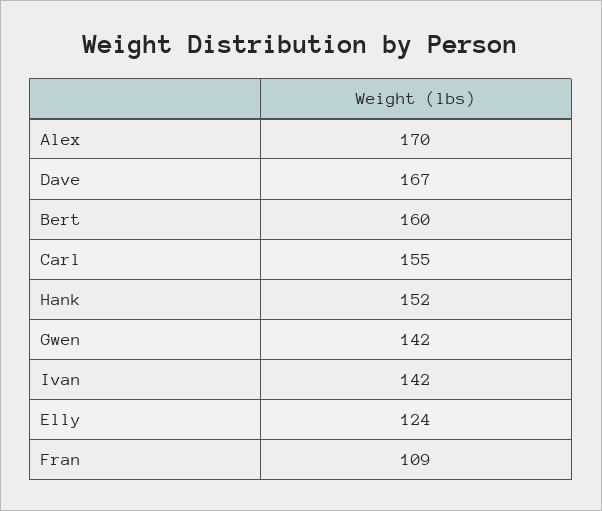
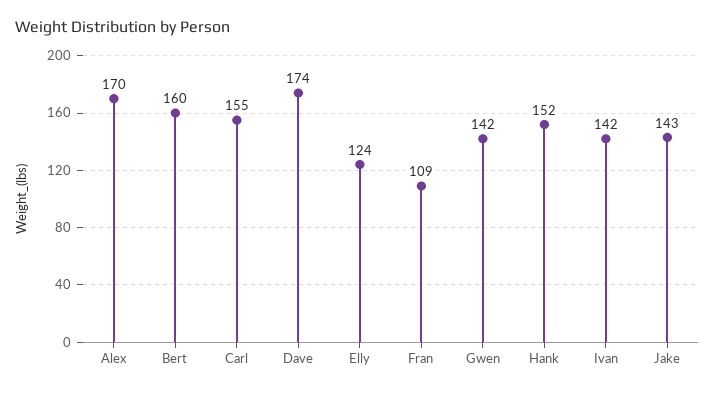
  {
    "Alex": 170,
-   "Dave": 167,
+   "Dave": 174,
    "Bert": 160,
    "Carl": 155,
    "Hank": 152,
    "Gwen": 142,
    "Ivan": 142,
    "Elly": 124,
-   "Fran": 109
+   "Fran": 109,
+   "Jake": 143
  }

